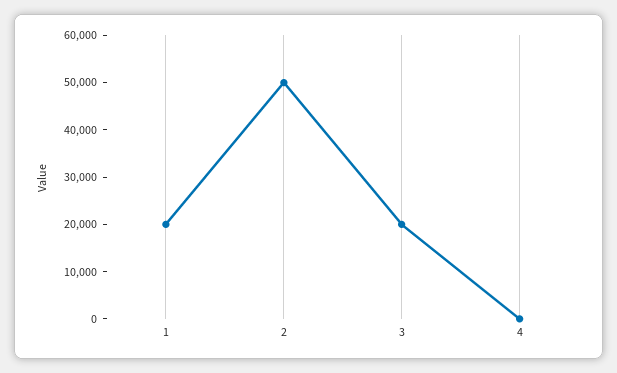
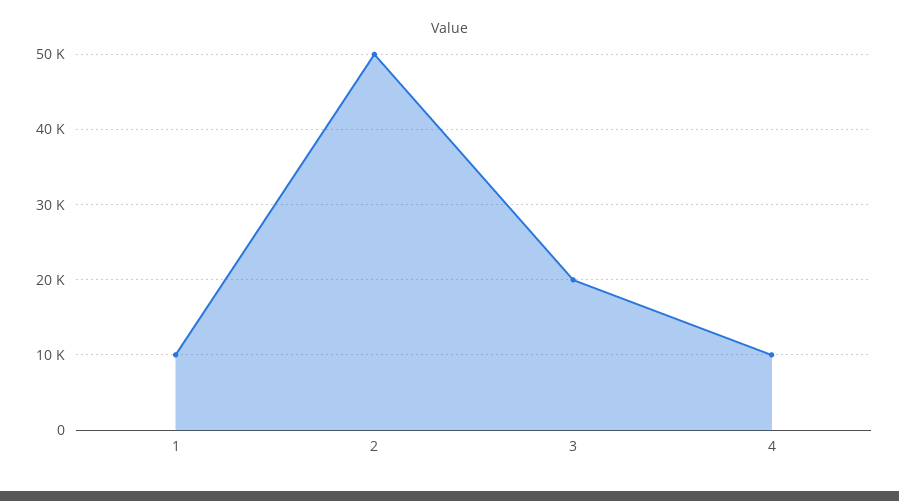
  {
-   "1": 20000,
+   "1": 10000,
    "2": 50000,
    "3": 20000,
-   "4": 0
+   "4": 10000
  }

